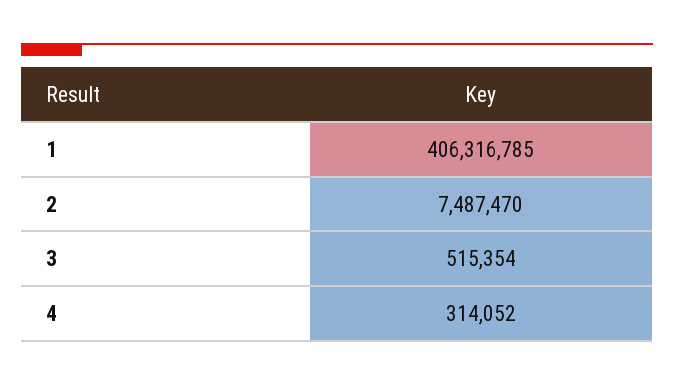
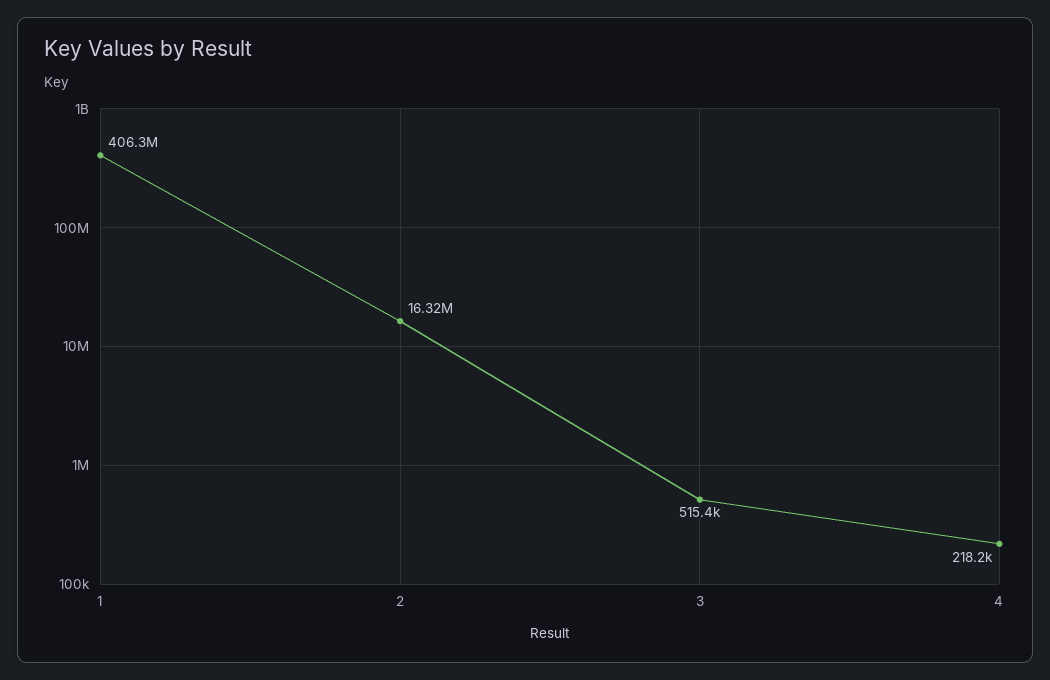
  {
    "1": 406316785,
-   "2": 7487470,
+   "2": 16320000,
    "3": 515354,
-   "4": 314052
+   "4": 218200
  }

